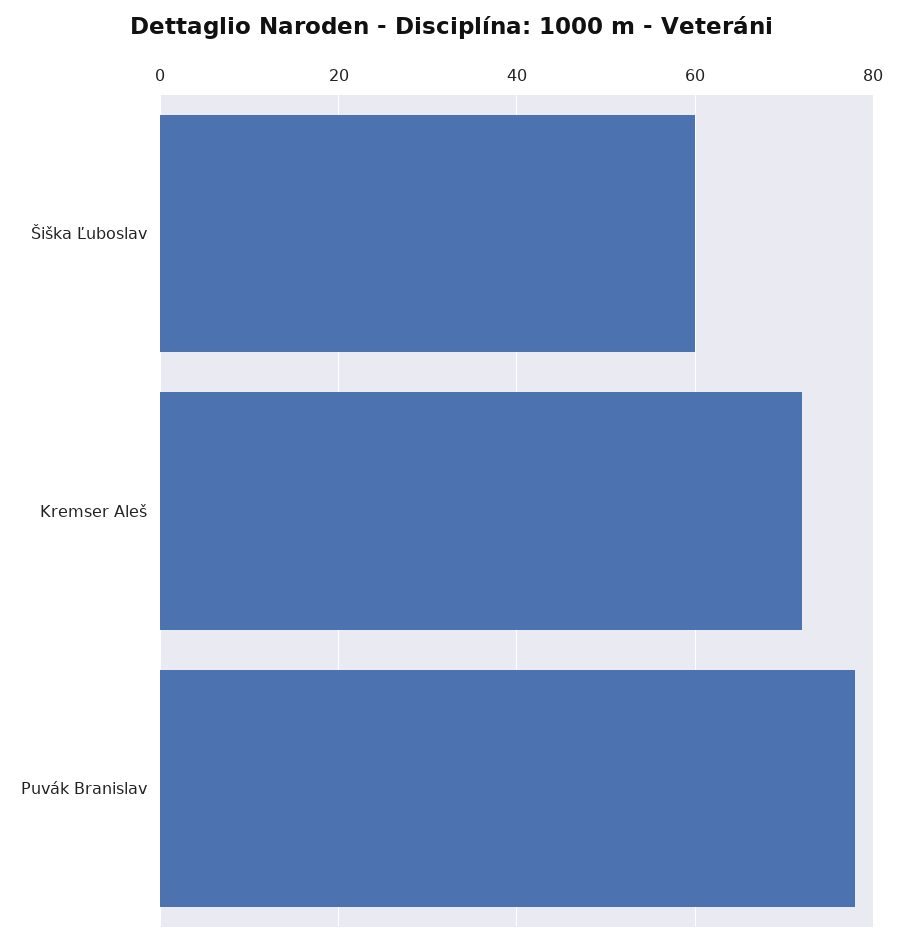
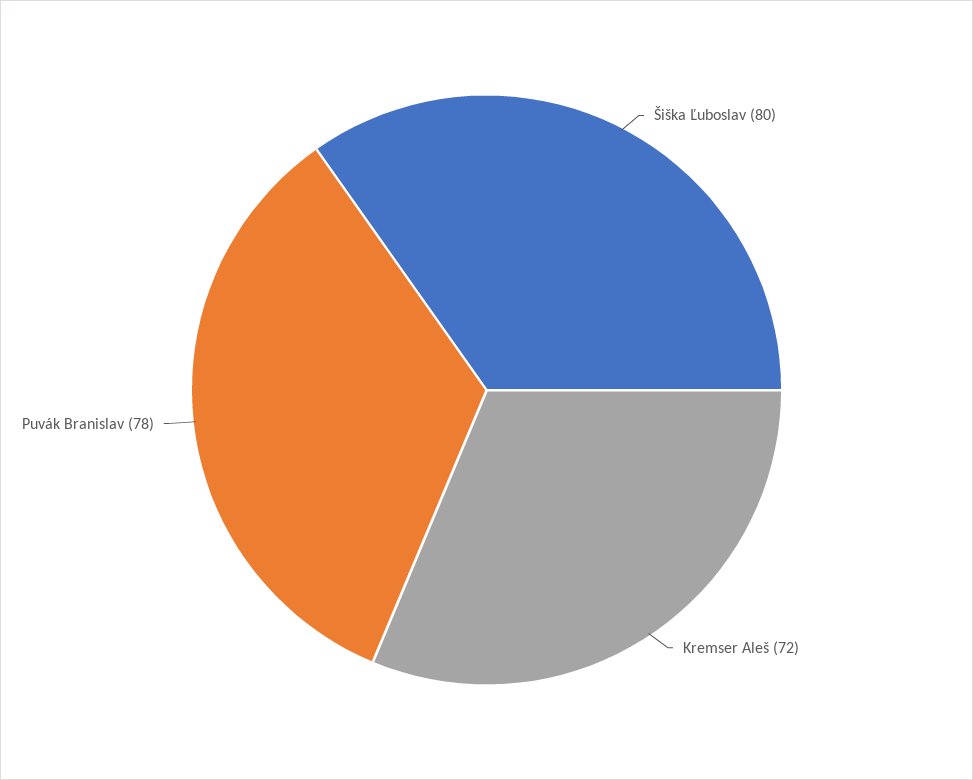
  {
-   "Šiška Ľuboslav": 60,
+   "Šiška Ľuboslav": 80,
    "Kremser Aleš": 72,
    "Puvák Branislav": 78
  }

